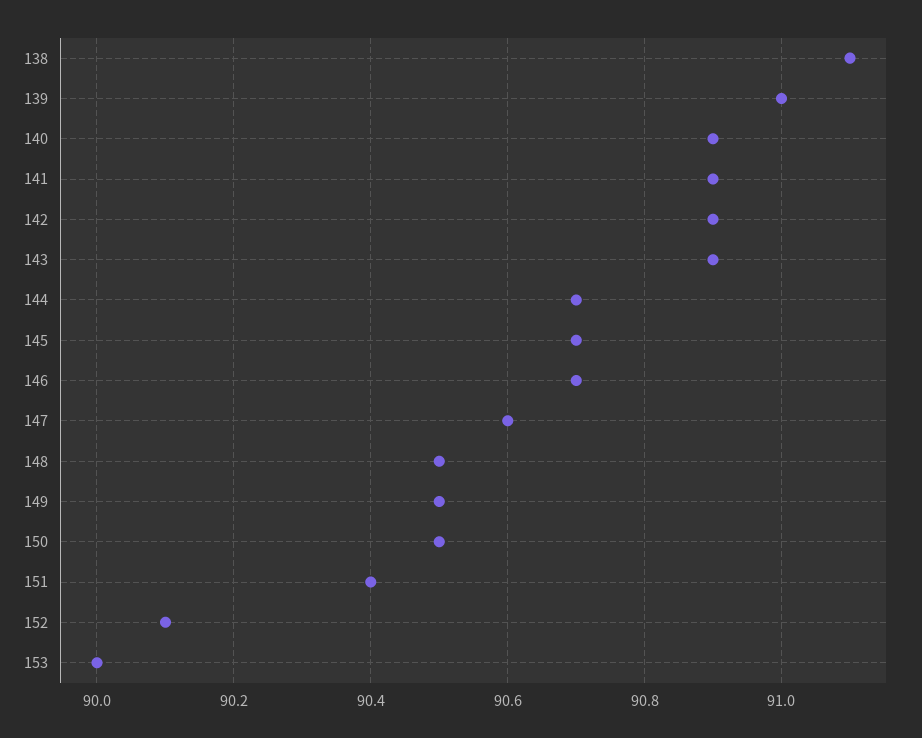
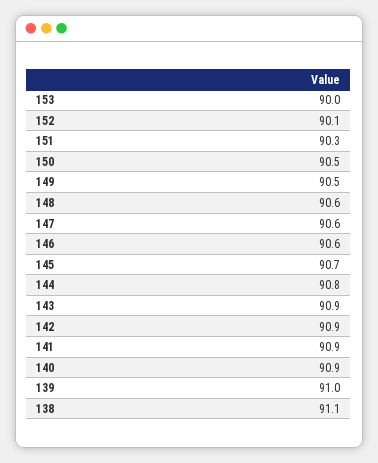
  {
    "138": 91.1,
    "139": 91,
    "140": 90.9,
    "141": 90.9,
    "142": 90.9,
    "143": 90.9,
-   "144": 90.7,
+   "144": 90.8,
    "145": 90.7,
-   "146": 90.7,
+   "146": 90.6,
    "147": 90.6,
-   "148": 90.5,
+   "148": 90.6,
    "149": 90.5,
    "150": 90.5,
-   "151": 90.4,
+   "151": 90.3,
    "152": 90.1,
    "153": 90
  }

